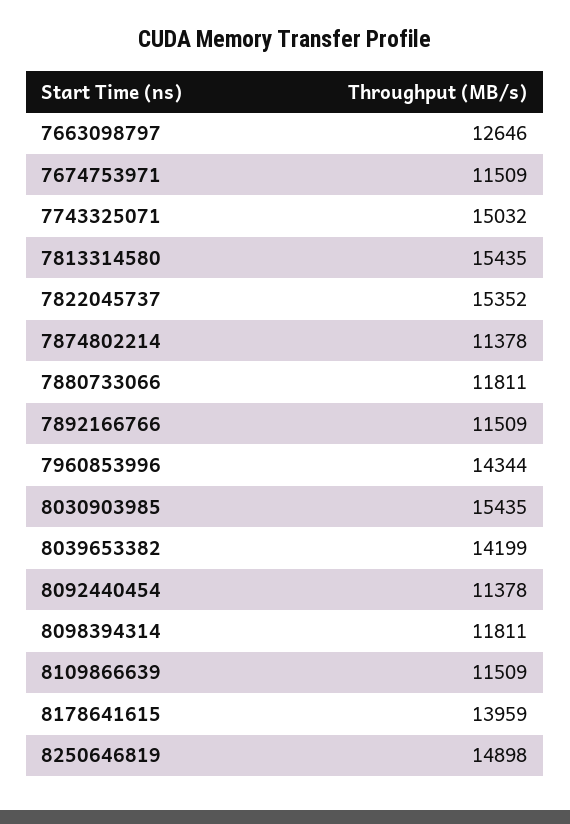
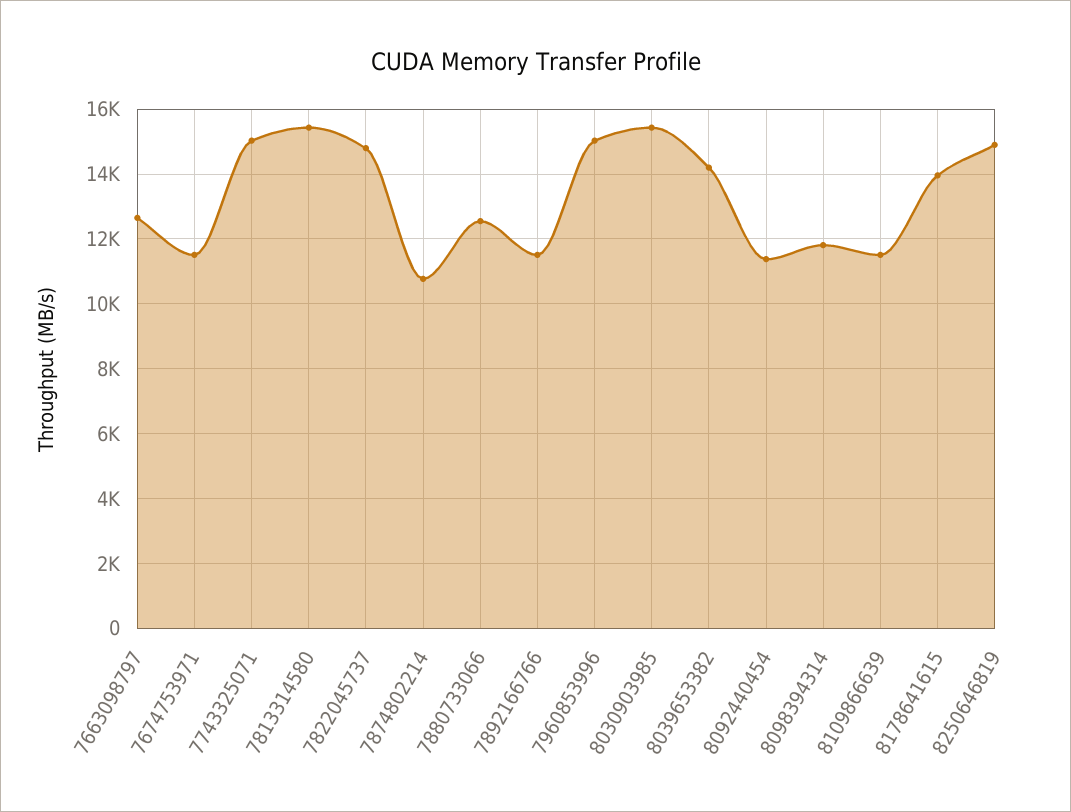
  {
    "7663098797": 12646,
    "7674753971": 11509,
    "7743325071": 15032,
    "7813314580": 15435,
-   "7822045737": 15352,
+   "7822045737": 14800,
-   "7874802214": 11378,
+   "7874802214": 10800,
-   "7880733066": 11811,
+   "7880733066": 12600,
    "7892166766": 11509,
-   "7960853996": 14344,
+   "7960853996": 15000,
    "8030903985": 15435,
    "8039653382": 14199,
    "8092440454": 11378,
    "8098394314": 11811,
    "8109866639": 11509,
    "8178641615": 13959,
    "8250646819": 14898
  }

